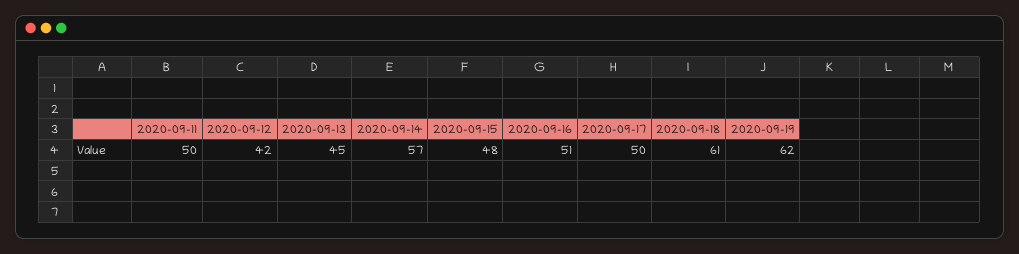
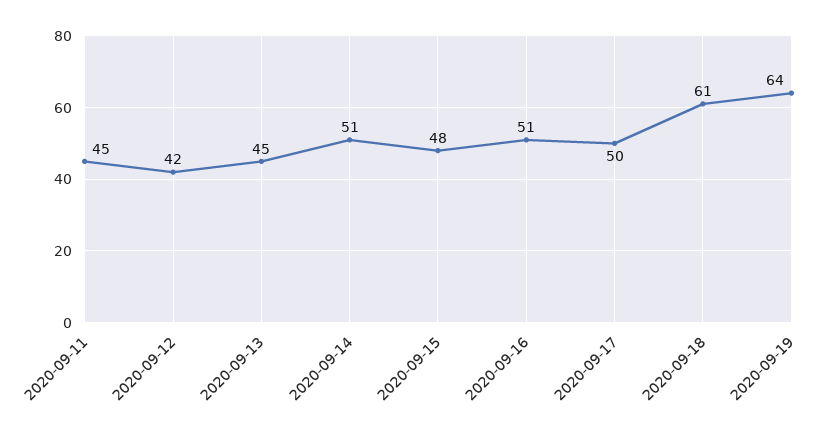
  {
-   "2020-09-11": 50,
+   "2020-09-11": 45,
    "2020-09-12": 42,
    "2020-09-13": 45,
-   "2020-09-14": 57,
+   "2020-09-14": 51,
    "2020-09-15": 48,
    "2020-09-16": 51,
    "2020-09-17": 50,
    "2020-09-18": 61,
-   "2020-09-19": 62
+   "2020-09-19": 64
  }

